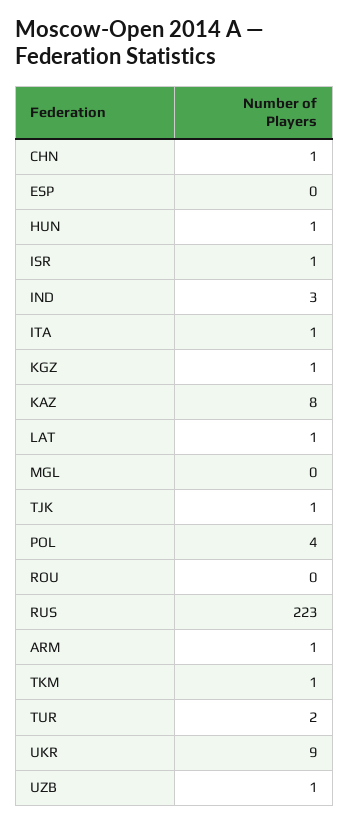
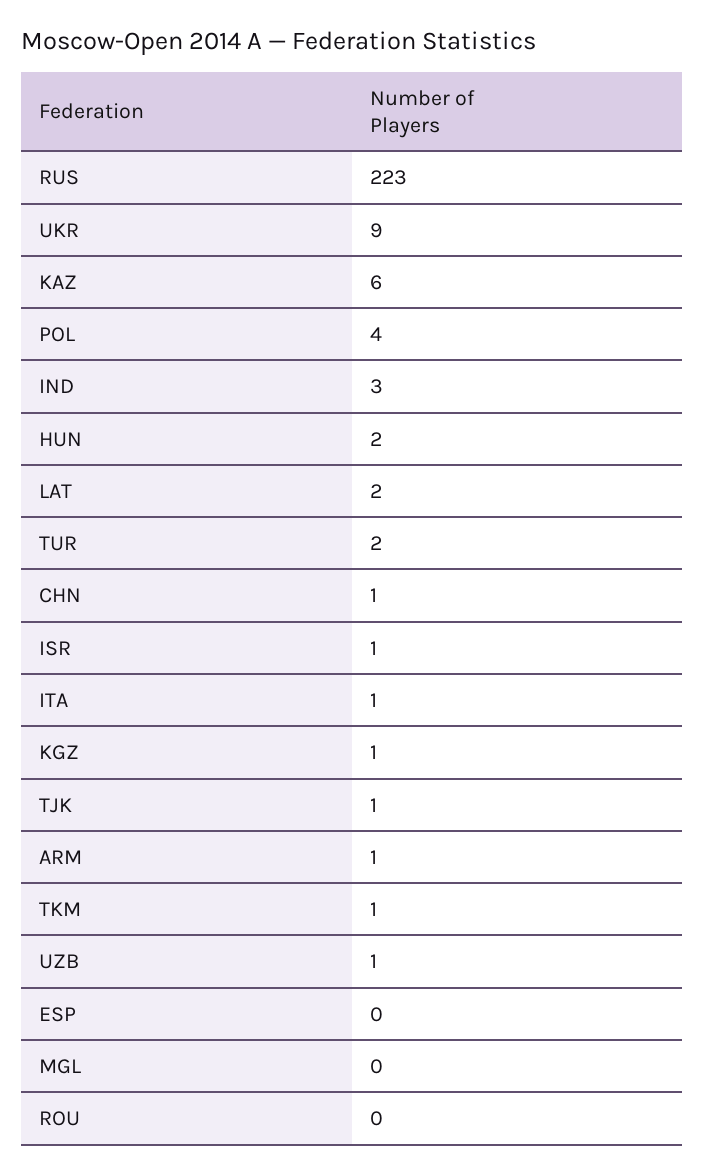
  {
    "CHN": 1,
    "ESP": 0,
-   "HUN": 1,
+   "HUN": 2,
    "ISR": 1,
    "IND": 3,
    "ITA": 1,
    "KGZ": 1,
-   "KAZ": 8,
+   "KAZ": 6,
-   "LAT": 1,
+   "LAT": 2,
    "MGL": 0,
    "TJK": 1,
    "POL": 4,
    "ROU": 0,
    "RUS": 223,
    "ARM": 1,
    "TKM": 1,
    "TUR": 2,
    "UKR": 9,
    "UZB": 1
  }

